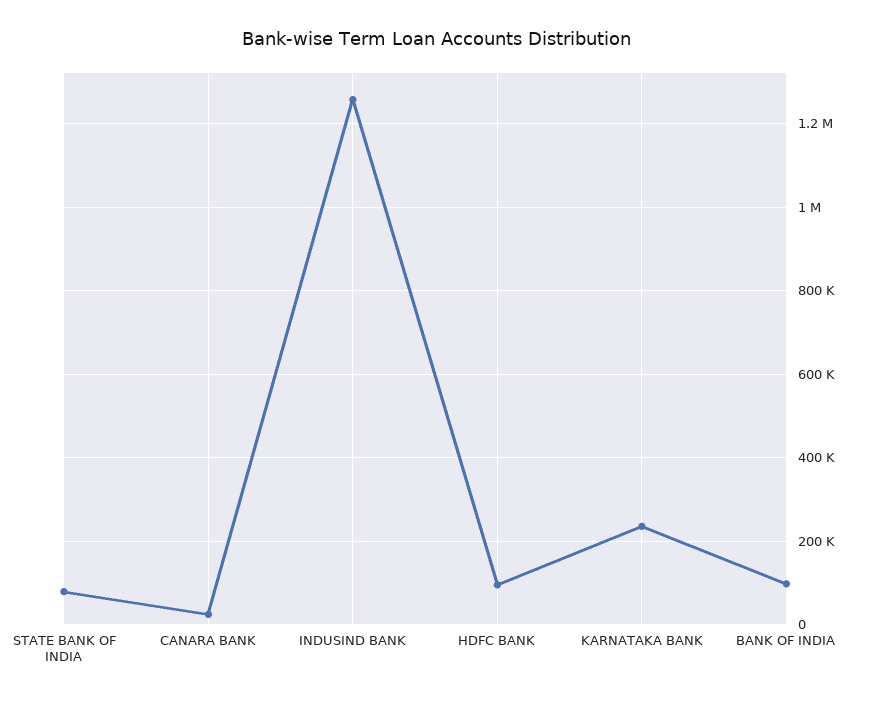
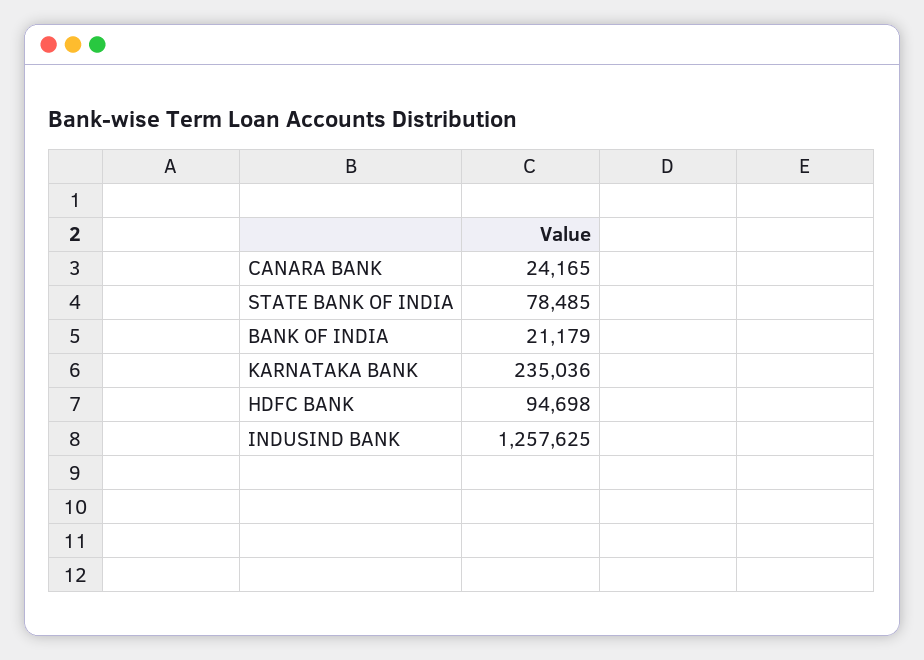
  {
    "STATE BANK OF INDIA": 78485,
    "CANARA BANK": 24165,
    "INDUSIND BANK": 1257625,
    "HDFC BANK": 94698,
    "KARNATAKA BANK": 235036,
-   "BANK OF INDIA": 100000
+   "BANK OF INDIA": 21179
  }

